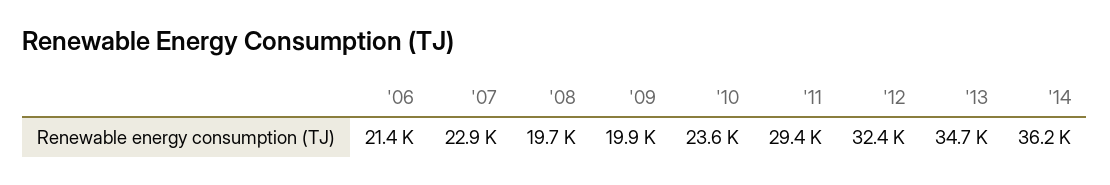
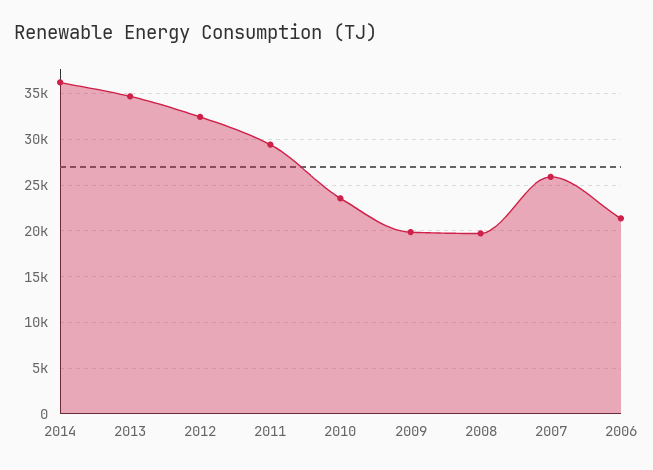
  {
    "'06": 21400,
-   "'07": 22900,
+   "'07": 26000,
    "'08": 19700,
    "'09": 19900,
    "'10": 23600,
    "'11": 29400,
    "'12": 32400,
    "'13": 34700,
    "'14": 36200
  }

